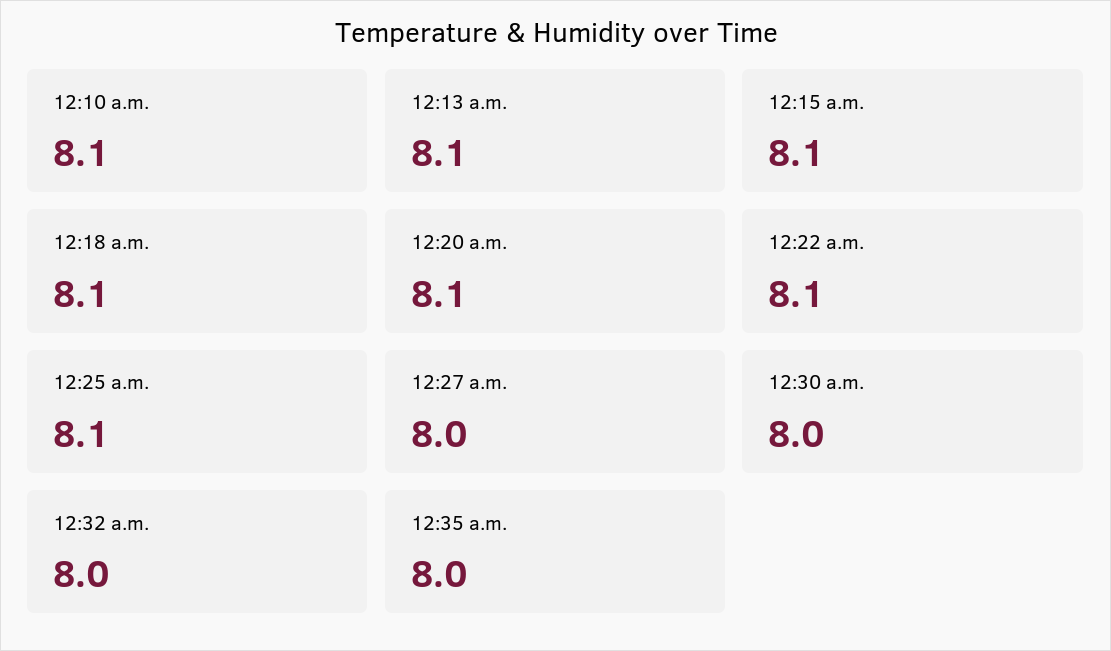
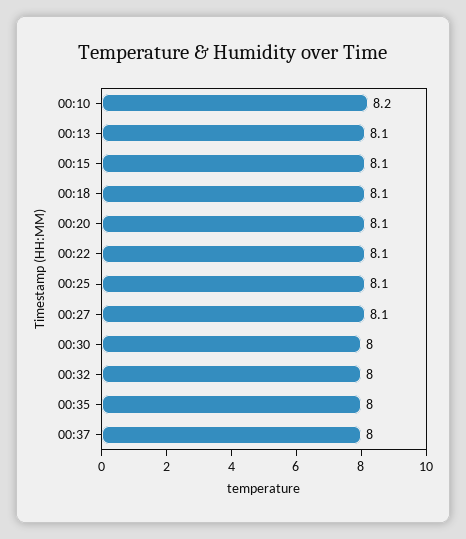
  {
-   "12:10 a.m.": 8.1,
+   "12:10 a.m.": 8.2,
    "12:13 a.m.": 8.1,
    "12:15 a.m.": 8.1,
    "12:18 a.m.": 8.1,
    "12:20 a.m.": 8.1,
    "12:22 a.m.": 8.1,
    "12:25 a.m.": 8.1,
-   "12:27 a.m.": 8,
+   "12:27 a.m.": 8.1,
    "12:30 a.m.": 8,
    "12:32 a.m.": 8,
-   "12:35 a.m.": 8
+   "12:35 a.m.": 8,
+   "00:37": 8
  }

